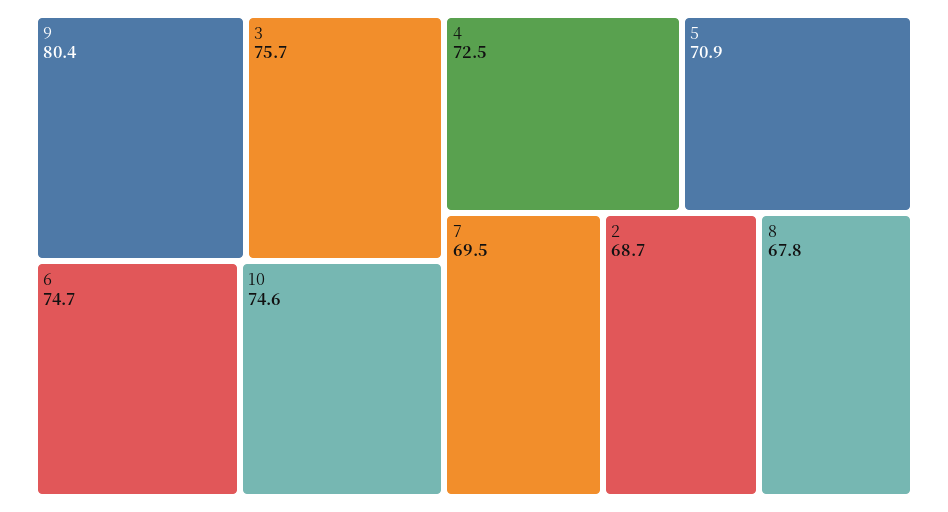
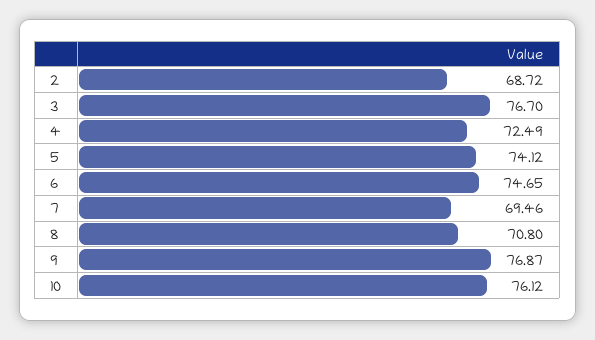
  {
-   "9": 80.4,
+   "9": 76.87,
-   "3": 75.7,
+   "3": 76.7,
    "6": 74.65,
-   "10": 74.6,
+   "10": 76.12,
    "4": 72.49,
-   "5": 70.9,
+   "5": 74.12,
    "7": 69.46,
    "2": 68.72,
-   "8": 67.8
+   "8": 70.8
  }

